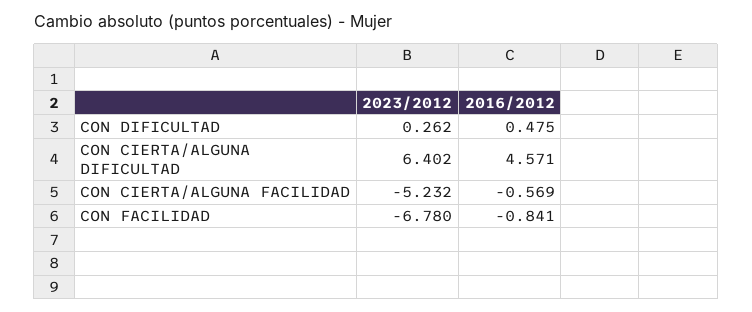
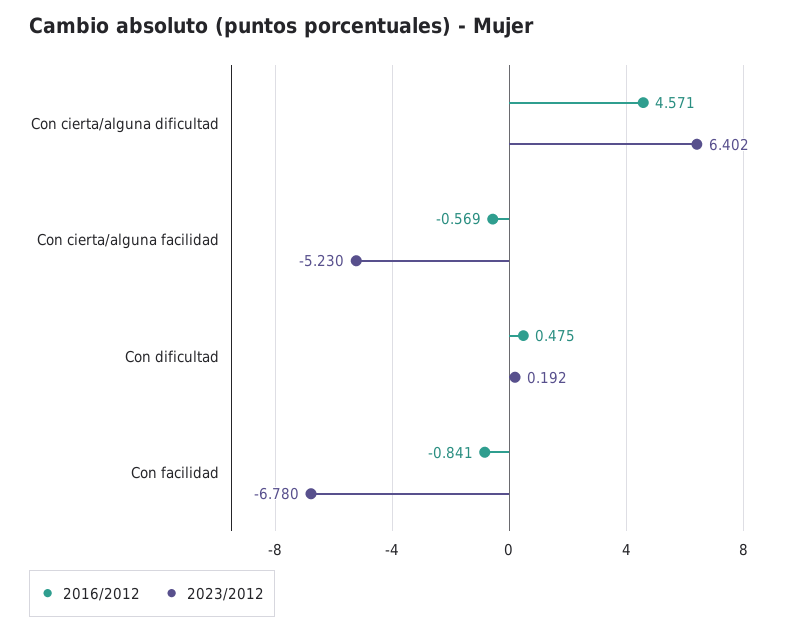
  {
    "2023/2012": {
-     "CON DIFICULTAD": 0.262,
+     "CON DIFICULTAD": 0.192,
      "CON CIERTA/ALGUNA DIFICULTAD": 6.402,
-     "CON CIERTA/ALGUNA FACILIDAD": -5.232,
+     "CON CIERTA/ALGUNA FACILIDAD": -5.23,
      "CON FACILIDAD": -6.78
    },
    "2016/2012": {
      "CON DIFICULTAD": 0.475,
      "CON CIERTA/ALGUNA DIFICULTAD": 4.571,
      "CON CIERTA/ALGUNA FACILIDAD": -0.569,
      "CON FACILIDAD": -0.841
    }
  }

